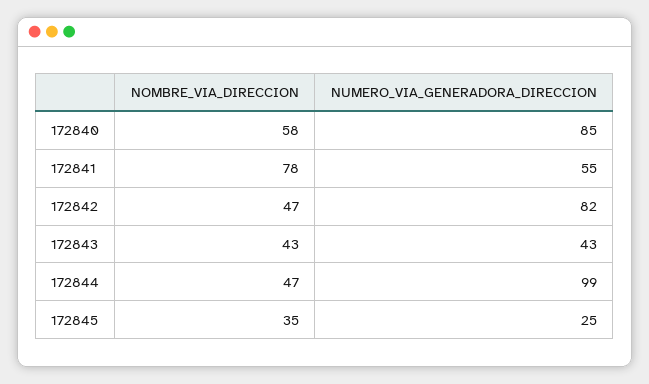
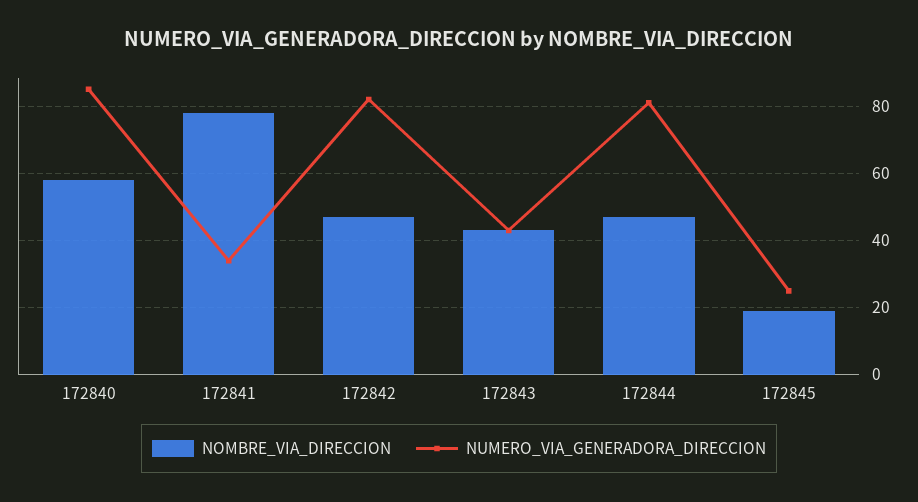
  {
    "NOMBRE_VIA_DIRECCION": {
      "172840": 58,
      "172841": 78,
      "172842": 47,
      "172843": 43,
      "172844": 47,
-     "172845": 35
+     "172845": 20
    },
    "NUMERO_VIA_GENERADORA_DIRECCION": {
      "172840": 85,
-     "172841": 55,
+     "172841": 35,
      "172842": 82,
      "172843": 43,
-     "172844": 99,
+     "172844": 80,
      "172845": 25
    }
  }

